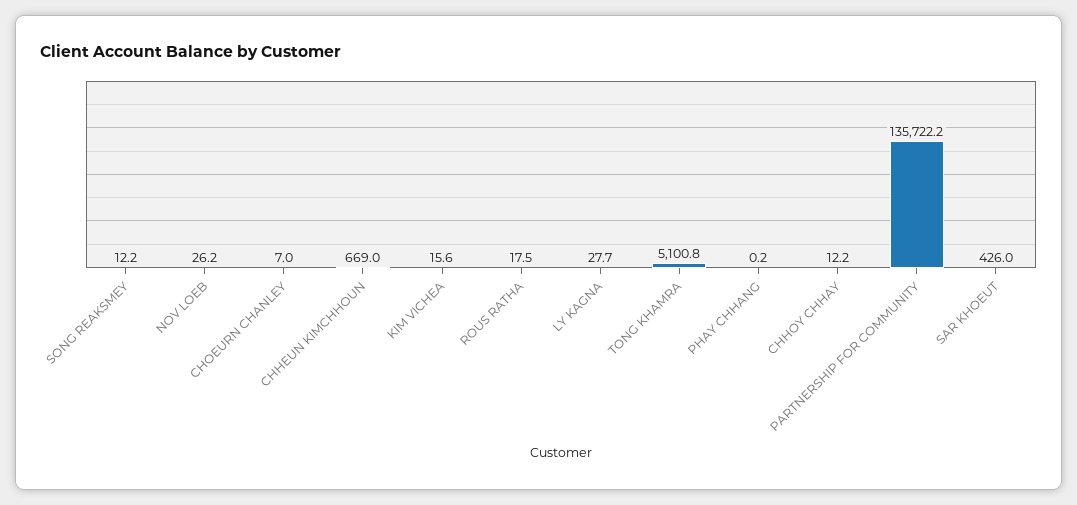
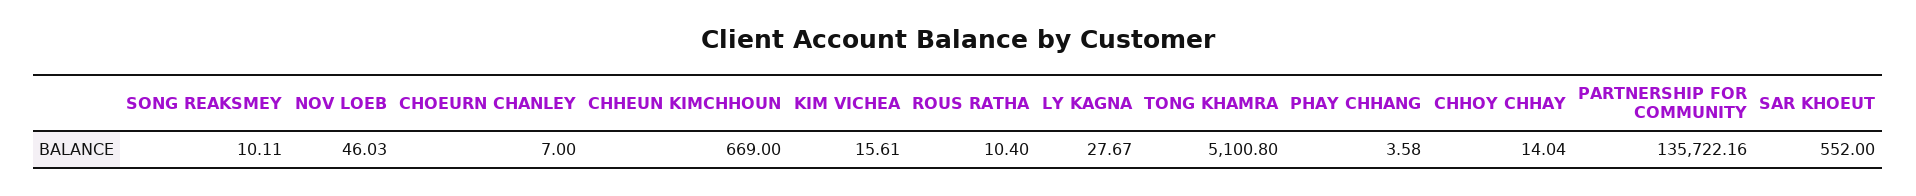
  {
-   "SONG REAKSMEY": 12.2,
+   "SONG REAKSMEY": 10.11,
-   "NOV LOEB": 26.2,
+   "NOV LOEB": 46.03,
    "CHOEURN CHANLEY": 7,
    "CHHEUN KIMCHHOUN": 669,
    "KIM VICHEA": 15.61,
-   "ROUS RATHA": 17.5,
+   "ROUS RATHA": 10.4,
    "LY KAGNA": 27.67,
    "TONG KHAMRA": 5100.8,
-   "PHAY CHHANG": 0.2,
+   "PHAY CHHANG": 3.58,
-   "CHHOY CHHAY": 12.2,
+   "CHHOY CHHAY": 14.04,
    "PARTNERSHIP FOR COMMUNITY": 135722.16,
-   "SAR KHOEUT": 426
+   "SAR KHOEUT": 552
  }

